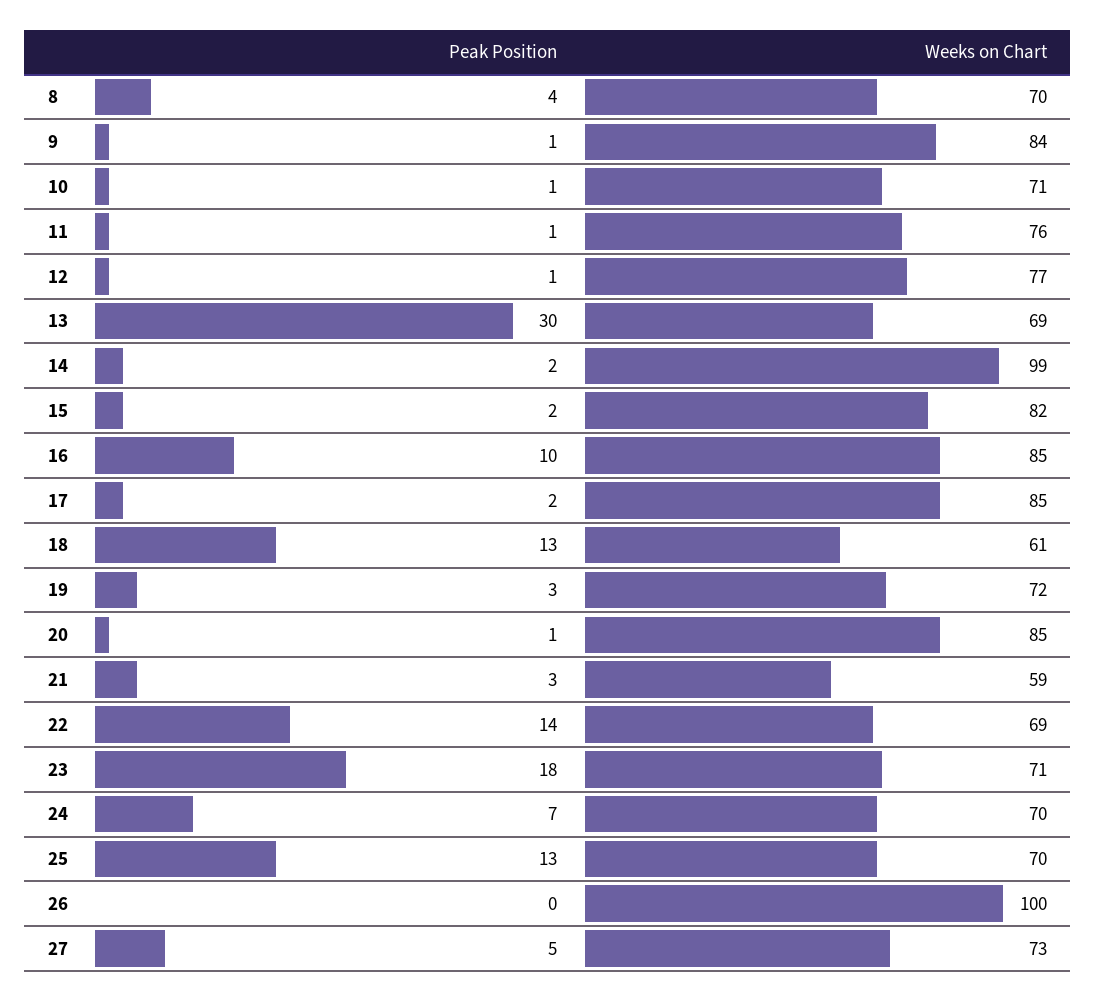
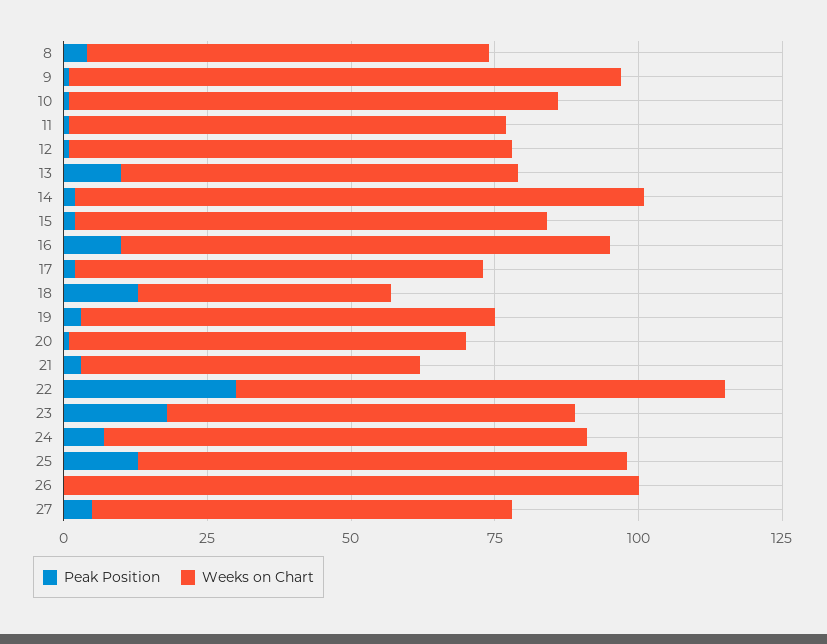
  {
    "Peak Position": {
      "8": 4,
      "9": 1,
      "10": 1,
      "11": 1,
      "12": 1,
-     "13": 30,
+     "13": 10,
      "14": 2,
      "15": 2,
      "16": 10,
      "17": 2,
      "18": 13,
      "19": 3,
      "20": 1,
      "21": 3,
-     "22": 14,
+     "22": 30,
      "23": 18,
      "24": 7,
      "25": 13,
      "26": 0,
      "27": 5
    },
    "Weeks on Chart": {
      "8": 70,
-     "9": 84,
+     "9": 95,
-     "10": 71,
+     "10": 85,
      "11": 76,
      "12": 77,
      "13": 69,
      "14": 99,
      "15": 82,
      "16": 85,
-     "17": 85,
+     "17": 70,
-     "18": 61,
+     "18": 45,
      "19": 72,
-     "20": 85,
+     "20": 70,
      "21": 59,
-     "22": 69,
+     "22": 85,
      "23": 71,
-     "24": 70,
+     "24": 85,
-     "25": 70,
+     "25": 85,
      "26": 100,
      "27": 73
    }
  }

